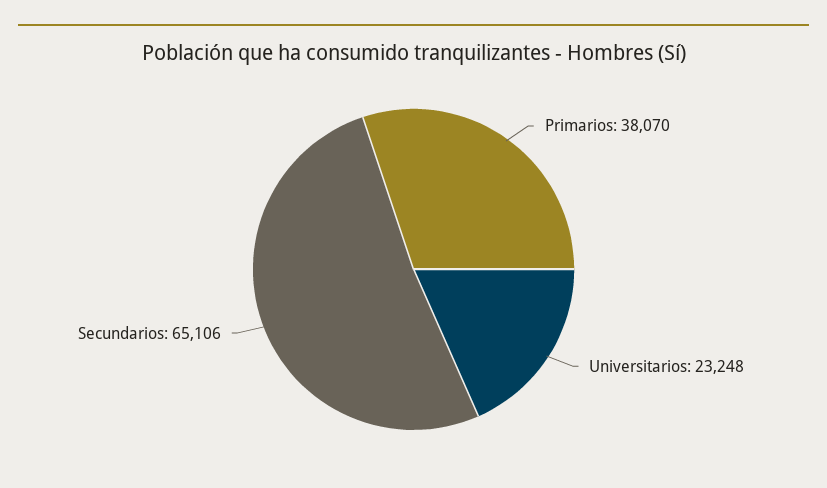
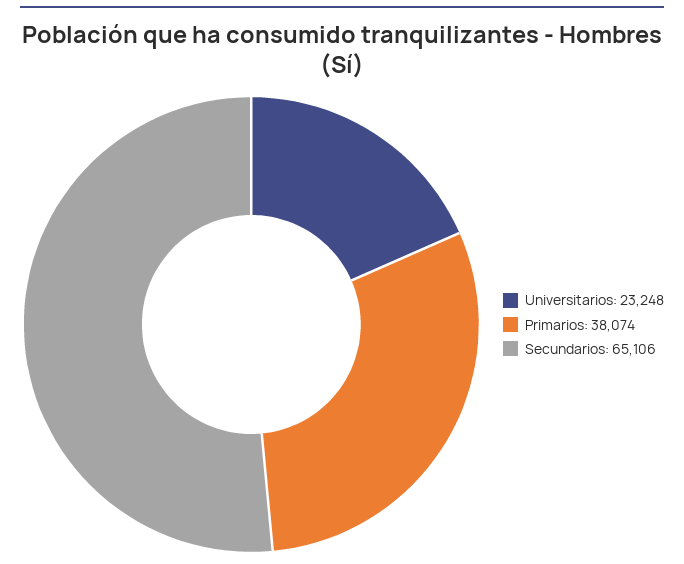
  {
-   "Primarios": 38070,
+   "Primarios": 38074,
    "Universitarios": 23248,
    "Secundarios": 65106
  }

